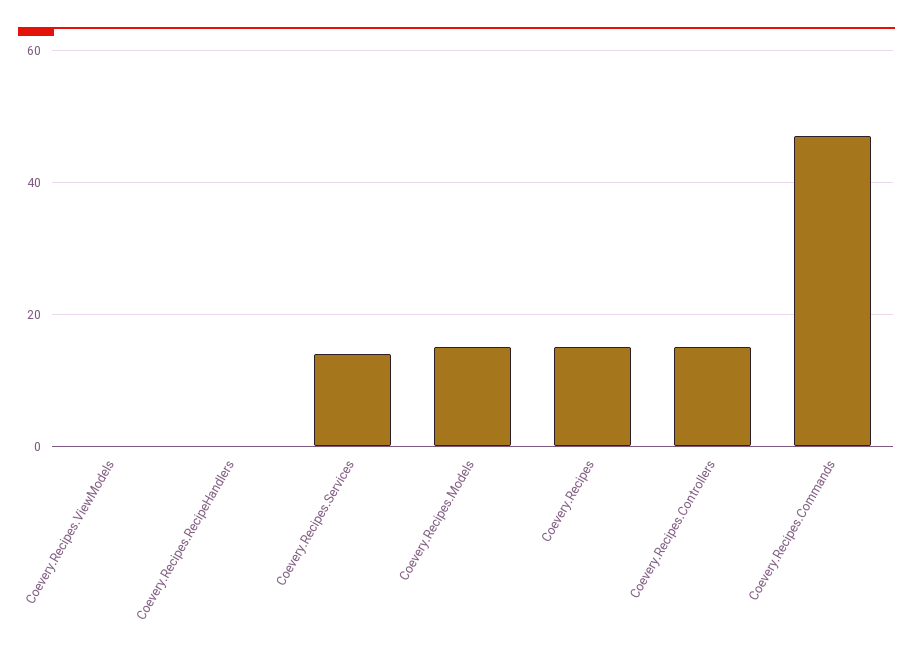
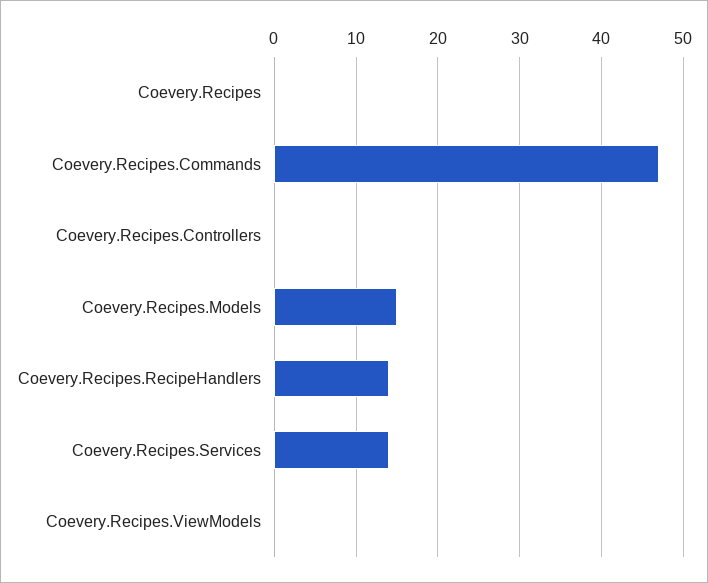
  {
    "Coevery.Recipes.ViewModels": 0,
-   "Coevery.Recipes.RecipeHandlers": 0,
+   "Coevery.Recipes.RecipeHandlers": 14,
    "Coevery.Recipes.Services": 14,
    "Coevery.Recipes.Models": 15,
-   "Coevery.Recipes": 15,
+   "Coevery.Recipes": 0,
-   "Coevery.Recipes.Controllers": 15,
+   "Coevery.Recipes.Controllers": 0,
    "Coevery.Recipes.Commands": 47
  }

